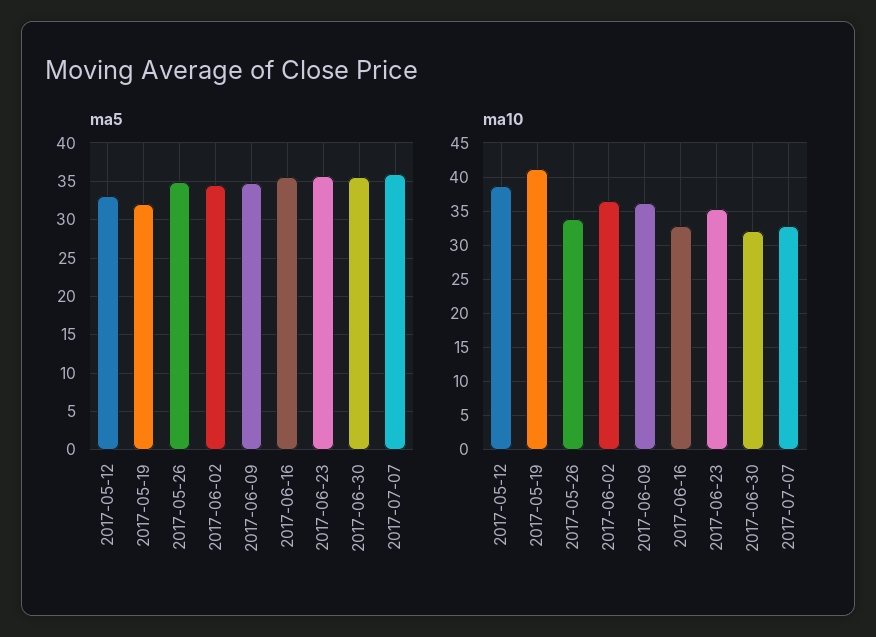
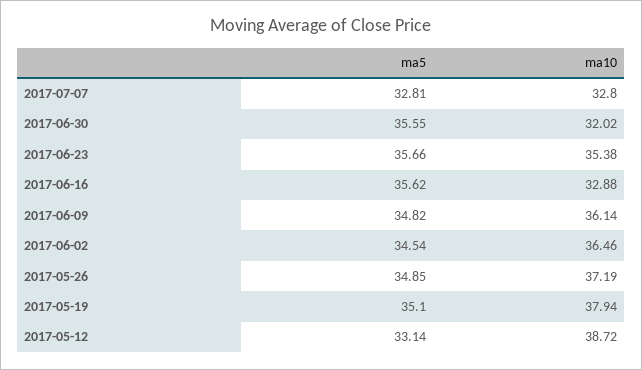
  {
    "ma5": {
      "2017-05-12": 33.14,
-     "2017-05-19": 32,
+     "2017-05-19": 35.1,
      "2017-05-26": 34.85,
      "2017-06-02": 34.54,
      "2017-06-09": 34.82,
      "2017-06-16": 35.62,
      "2017-06-23": 35.66,
      "2017-06-30": 35.55,
-     "2017-07-07": 36
+     "2017-07-07": 32.81
    },
    "ma10": {
      "2017-05-12": 38.72,
-     "2017-05-19": 41,
+     "2017-05-19": 37.94,
-     "2017-05-26": 34,
+     "2017-05-26": 37.19,
      "2017-06-02": 36.46,
      "2017-06-09": 36.14,
      "2017-06-16": 32.88,
      "2017-06-23": 35.38,
      "2017-06-30": 32.02,
      "2017-07-07": 32.8
    }
  }

